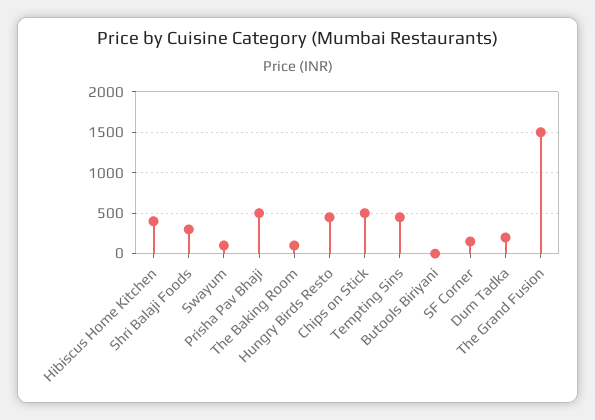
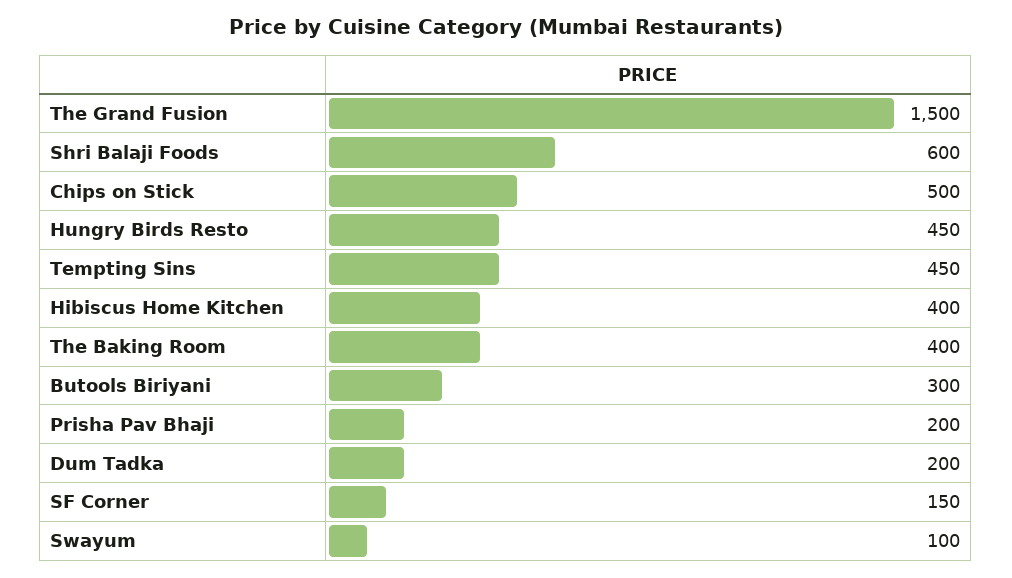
  {
    "Hibiscus Home Kitchen": 400,
-   "Shri Balaji Foods": 300,
+   "Shri Balaji Foods": 600,
    "Swayum": 100,
-   "Prisha Pav Bhaji": 500,
+   "Prisha Pav Bhaji": 200,
-   "The Baking Room": 100,
+   "The Baking Room": 400,
    "Hungry Birds Resto": 450,
    "Chips on Stick": 500,
    "Tempting Sins": 450,
-   "Butools Biriyani": 0,
+   "Butools Biriyani": 300,
    "SF Corner": 150,
    "Dum Tadka": 200,
    "The Grand Fusion": 1500
  }

